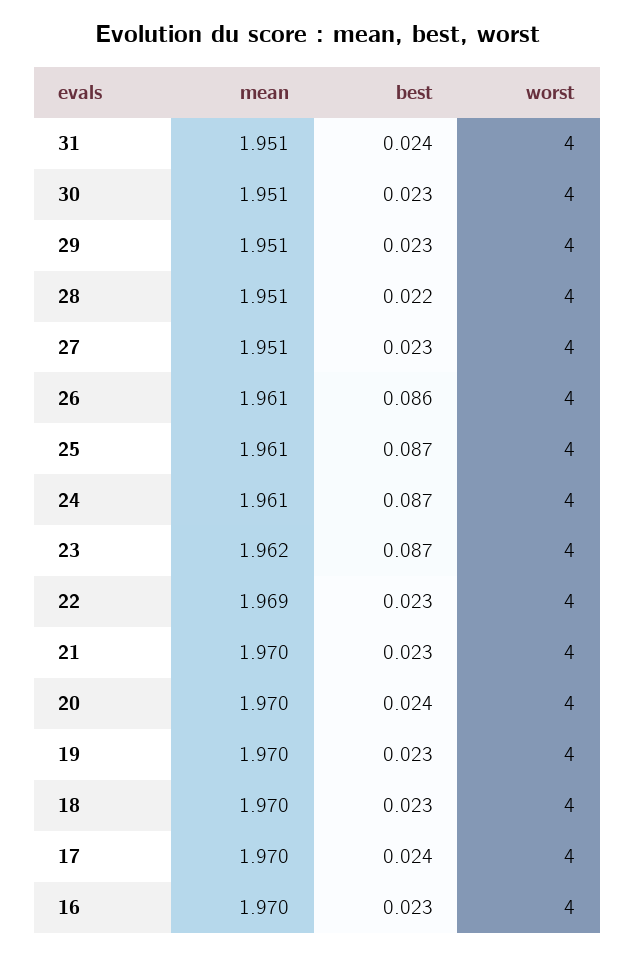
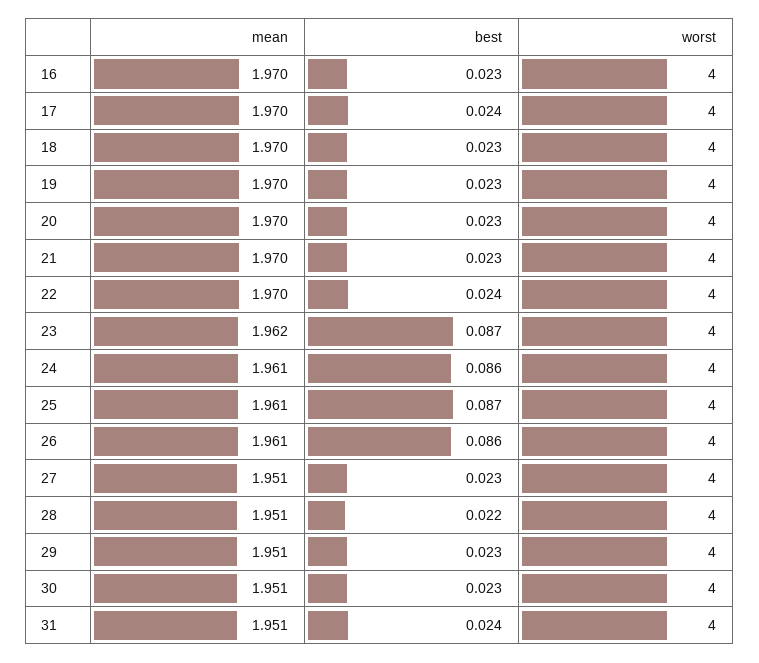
  {
    "mean": {
      "31": 1.951,
      "30": 1.951,
      "29": 1.951,
      "28": 1.951,
      "27": 1.951,
      "26": 1.961,
      "25": 1.961,
      "24": 1.961,
      "23": 1.962,
-     "22": 1.969,
+     "22": 1.97,
      "21": 1.97,
      "20": 1.97,
      "19": 1.97,
      "18": 1.97,
      "17": 1.97,
      "16": 1.97
    },
    "best": {
      "31": 0.024,
      "30": 0.023,
      "29": 0.023,
      "28": 0.022,
      "27": 0.023,
      "26": 0.086,
      "25": 0.087,
-     "24": 0.087,
+     "24": 0.086,
      "23": 0.087,
-     "22": 0.023,
+     "22": 0.024,
      "21": 0.023,
-     "20": 0.024,
+     "20": 0.023,
      "19": 0.023,
      "18": 0.023,
      "17": 0.024,
      "16": 0.023
    },
    "worst": {
      "31": 4,
      "30": 4,
      "29": 4,
      "28": 4,
      "27": 4,
      "26": 4,
      "25": 4,
      "24": 4,
      "23": 4,
      "22": 4,
      "21": 4,
      "20": 4,
      "19": 4,
      "18": 4,
      "17": 4,
      "16": 4
    }
  }

